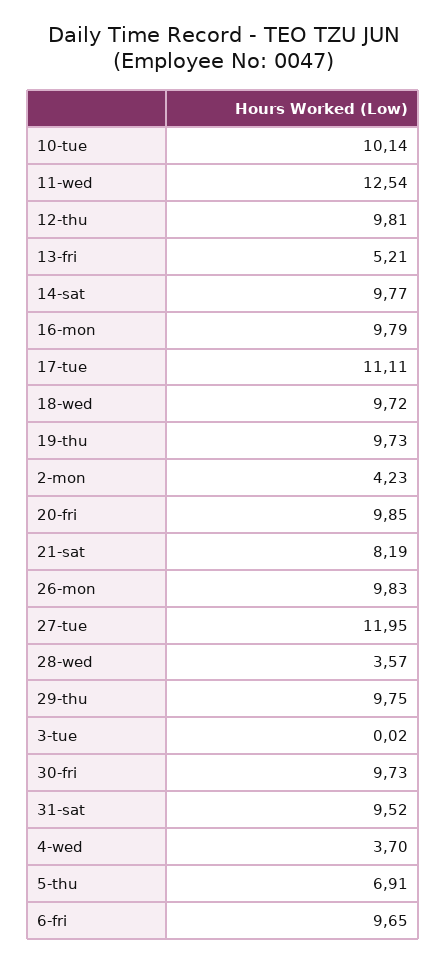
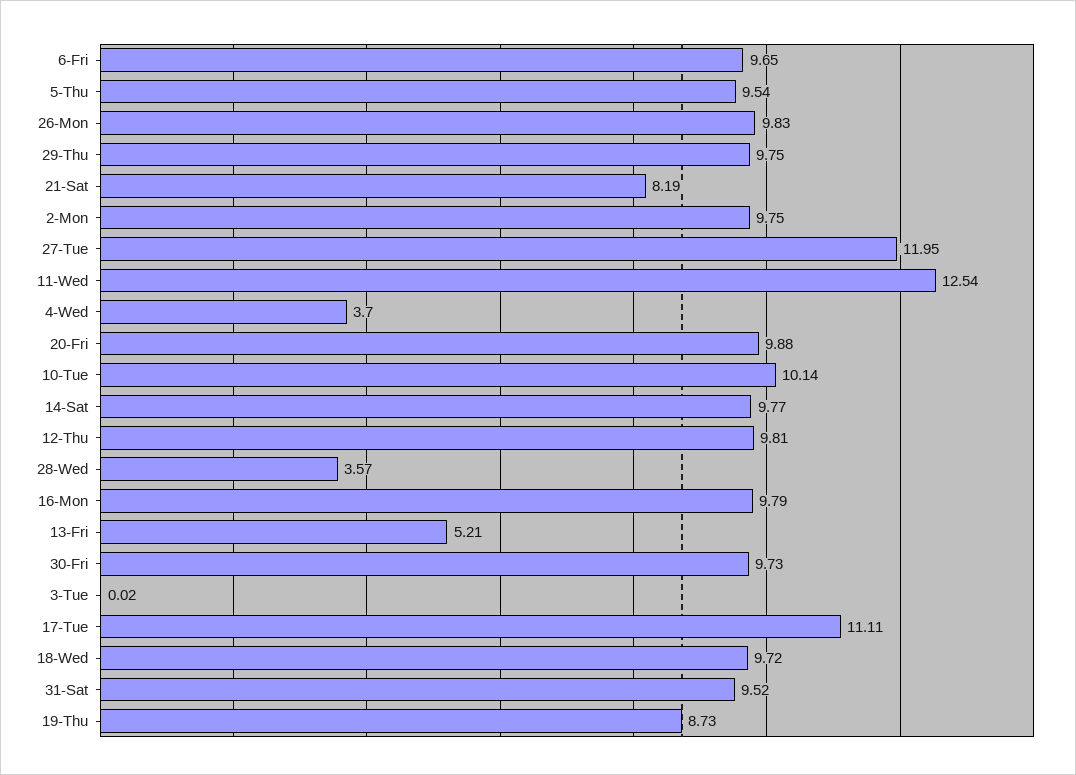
  {
    "10-tue": 10.14,
    "11-wed": 12.54,
    "12-thu": 9.81,
    "13-fri": 5.21,
    "14-sat": 9.77,
    "16-mon": 9.79,
    "17-tue": 11.11,
    "18-wed": 9.72,
-   "19-thu": 9.73,
+   "19-thu": 8.73,
-   "2-mon": 4.23,
+   "2-mon": 9.75,
-   "20-fri": 9.85,
+   "20-fri": 9.88,
    "21-sat": 8.19,
    "26-mon": 9.83,
    "27-tue": 11.95,
    "28-wed": 3.57,
    "29-thu": 9.75,
    "3-tue": 0.02,
    "30-fri": 9.73,
    "31-sat": 9.52,
    "4-wed": 3.7,
-   "5-thu": 6.91,
+   "5-thu": 9.54,
    "6-fri": 9.65
  }

